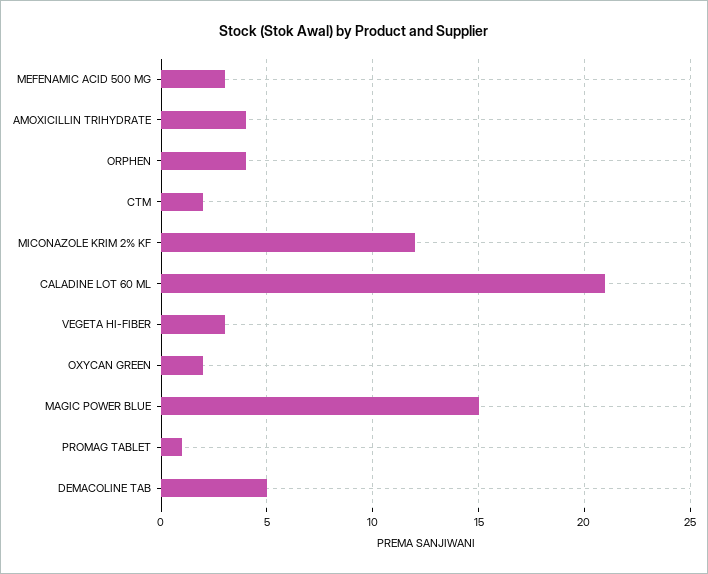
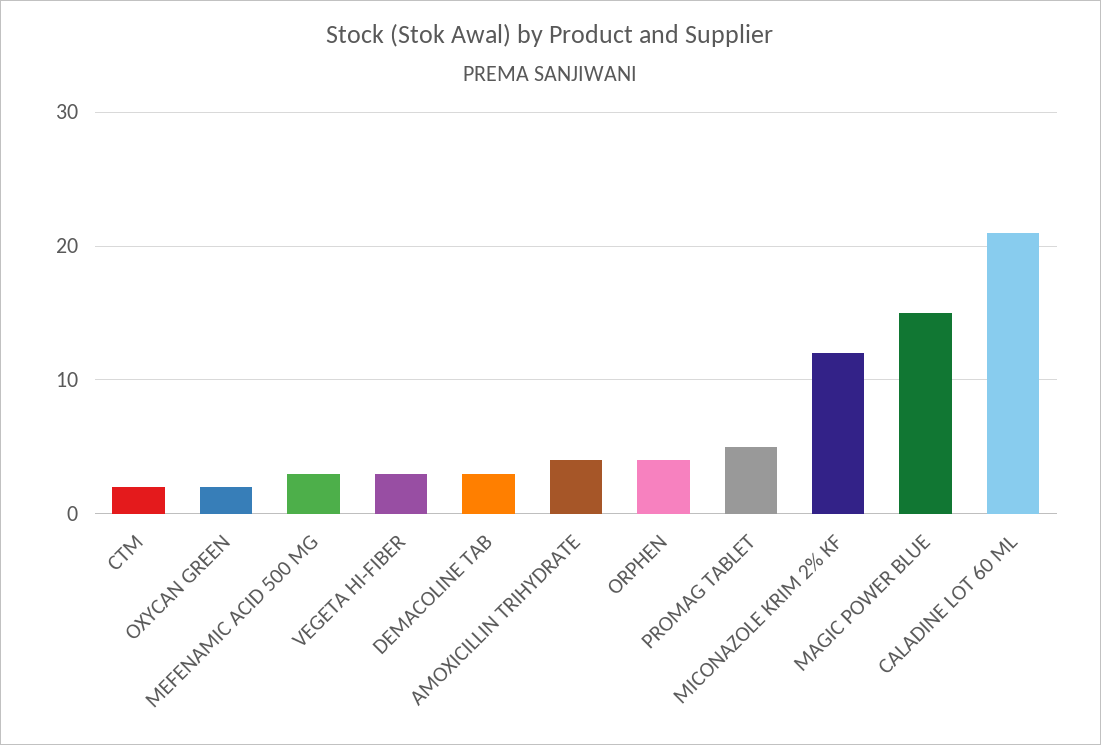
  {
    "MEFENAMIC ACID 500 MG": 3,
    "AMOXICILLIN TRIHYDRATE": 4,
    "ORPHEN": 4,
    "CTM": 2,
    "MICONAZOLE KRIM 2% KF": 12,
    "CALADINE LOT 60 ML": 21,
    "VEGETA HI-FIBER": 3,
    "OXYCAN GREEN": 2,
    "MAGIC POWER BLUE": 15,
-   "PROMAG TABLET": 1,
+   "PROMAG TABLET": 5,
-   "DEMACOLINE TAB": 5
+   "DEMACOLINE TAB": 3
  }

